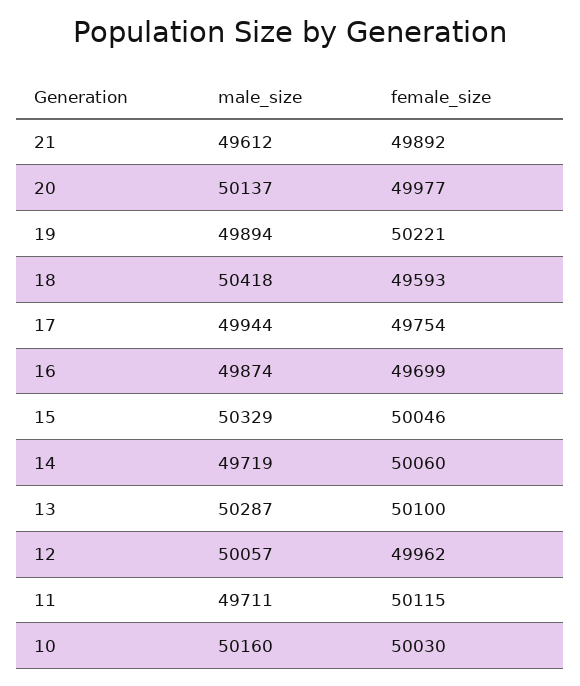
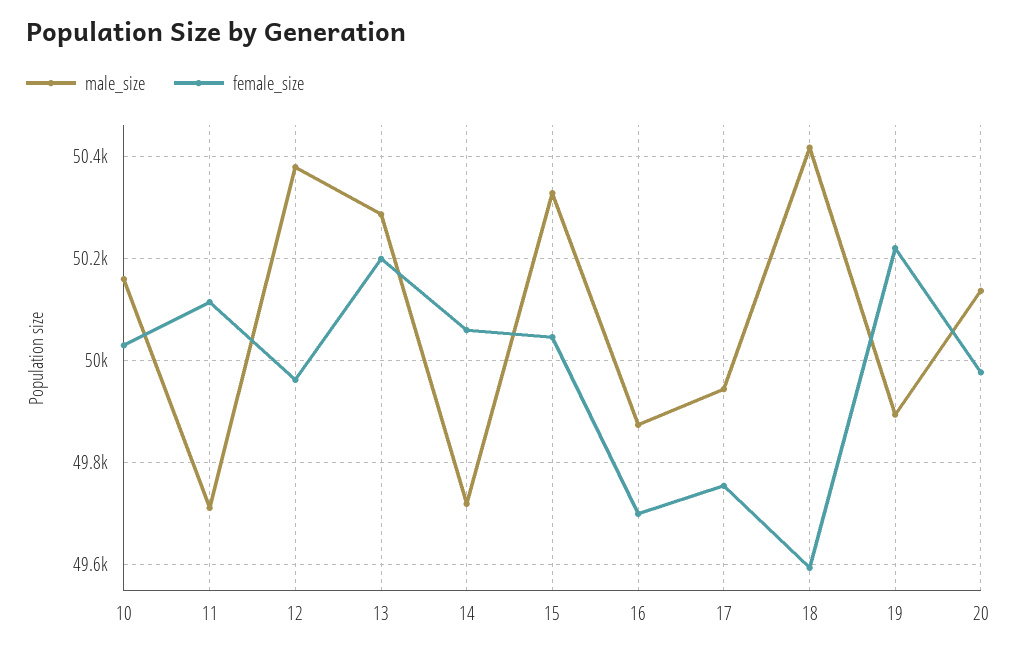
  {
    "male_size": {
-     "21": 49612,
      "20": 50137,
      "19": 49894,
      "18": 50418,
      "17": 49944,
      "16": 49874,
      "15": 50329,
      "14": 49719,
      "13": 50287,
-     "12": 50057,
+     "12": 50380,
      "11": 49711,
      "10": 50160
    },
    "female_size": {
-     "21": 49892,
      "20": 49977,
      "19": 50221,
      "18": 49593,
      "17": 49754,
      "16": 49699,
      "15": 50046,
      "14": 50060,
-     "13": 50100,
+     "13": 50200,
      "12": 49962,
      "11": 50115,
      "10": 50030
    }
  }

